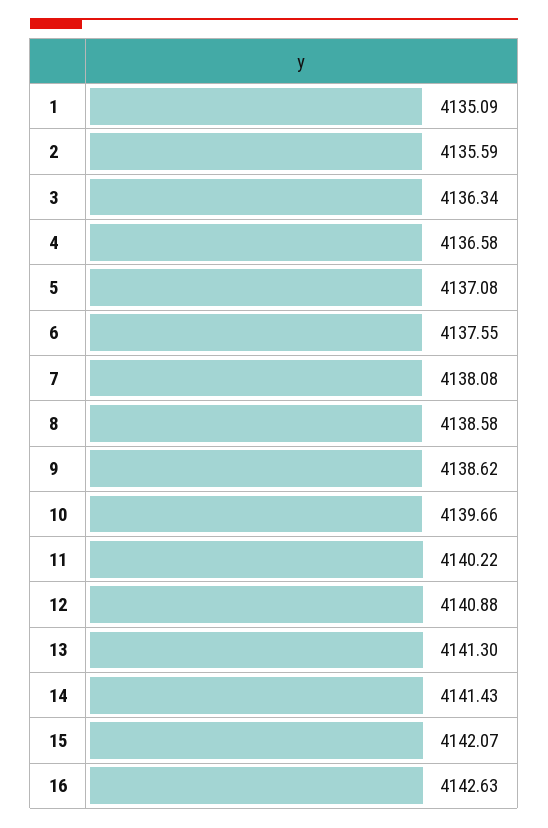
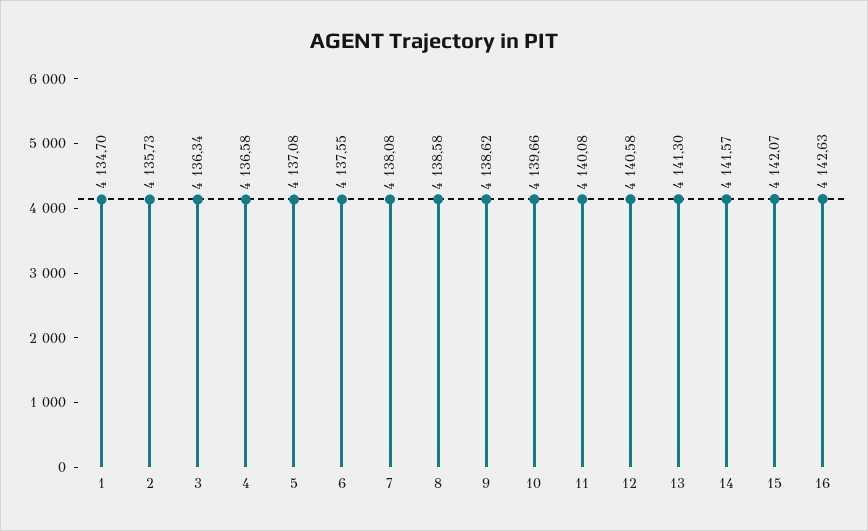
  {
-   "1": 4135.09,
+   "1": 4134.7,
-   "2": 4135.59,
+   "2": 4135.73,
    "3": 4136.34,
    "4": 4136.58,
    "5": 4137.08,
    "6": 4137.55,
    "7": 4138.08,
    "8": 4138.58,
    "9": 4138.62,
    "10": 4139.66,
-   "11": 4140.22,
+   "11": 4140.08,
-   "12": 4140.88,
+   "12": 4140.58,
    "13": 4141.3,
-   "14": 4141.43,
+   "14": 4141.57,
    "15": 4142.07,
    "16": 4142.63
  }

